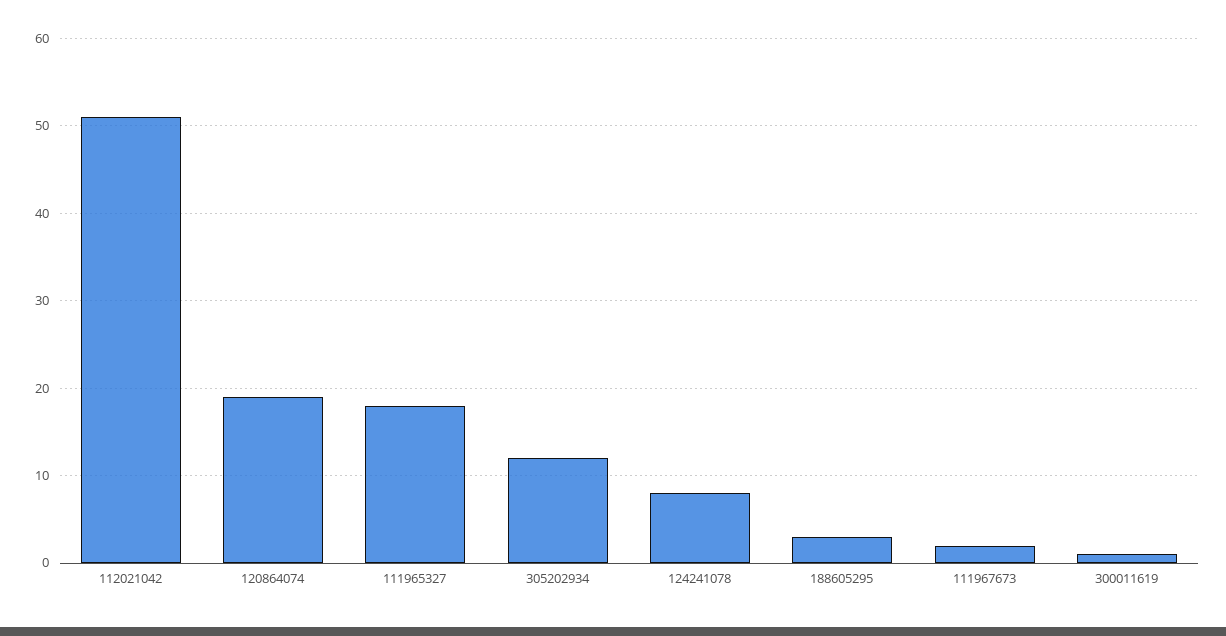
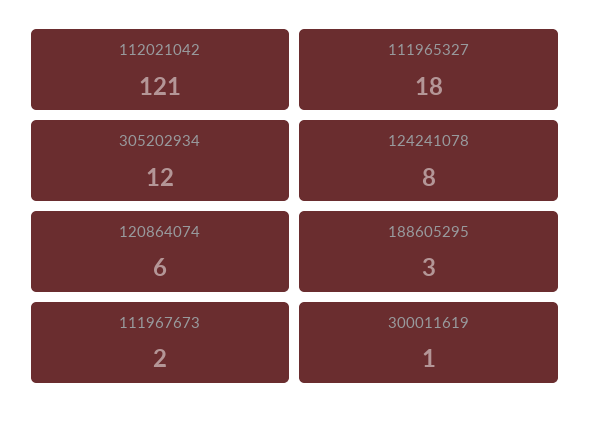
  {
-   "112021042": 51,
+   "112021042": 121,
-   "120864074": 19,
+   "120864074": 6,
    "111965327": 18,
    "305202934": 12,
    "124241078": 8,
    "188605295": 3,
    "111967673": 2,
    "300011619": 1
  }

